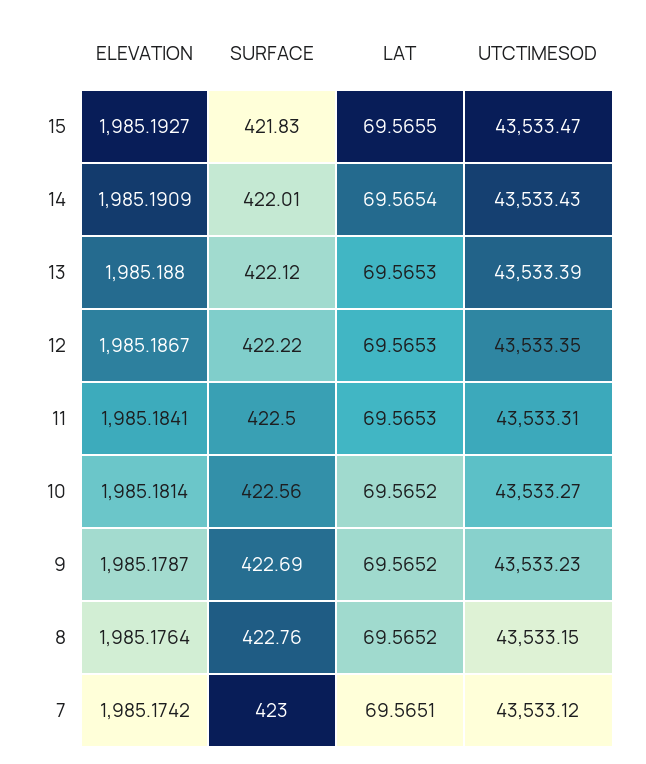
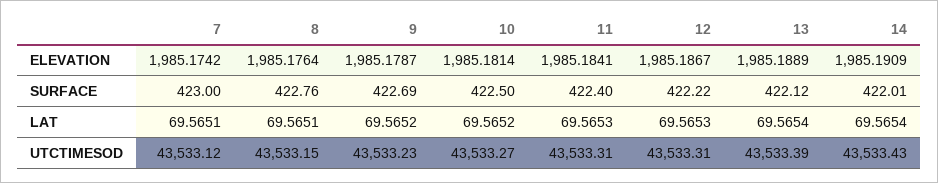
  {
    "ELEVATION": {
-     "15": 1985.1927,
      "14": 1985.1909,
-     "13": 1985.188,
+     "13": 1985.1889,
      "12": 1985.1867,
      "11": 1985.1841,
      "10": 1985.1814,
      "9": 1985.1787,
      "8": 1985.1764,
      "7": 1985.1742
    },
    "SURFACE": {
-     "15": 421.83,
      "14": 422.01,
      "13": 422.12,
      "12": 422.22,
-     "11": 422.5,
+     "11": 422.4,
-     "10": 422.56,
+     "10": 422.5,
      "9": 422.69,
      "8": 422.76,
      "7": 423
    },
    "LAT": {
-     "15": 69.5655,
      "14": 69.5654,
-     "13": 69.5653,
+     "13": 69.5654,
      "12": 69.5653,
      "11": 69.5653,
      "10": 69.5652,
      "9": 69.5652,
-     "8": 69.5652,
+     "8": 69.5651,
      "7": 69.5651
    },
    "UTCTIMESOD": {
-     "15": 43533.47,
      "14": 43533.43,
      "13": 43533.39,
-     "12": 43533.35,
+     "12": 43533.31,
      "11": 43533.31,
      "10": 43533.27,
      "9": 43533.23,
      "8": 43533.15,
      "7": 43533.12
    }
  }

